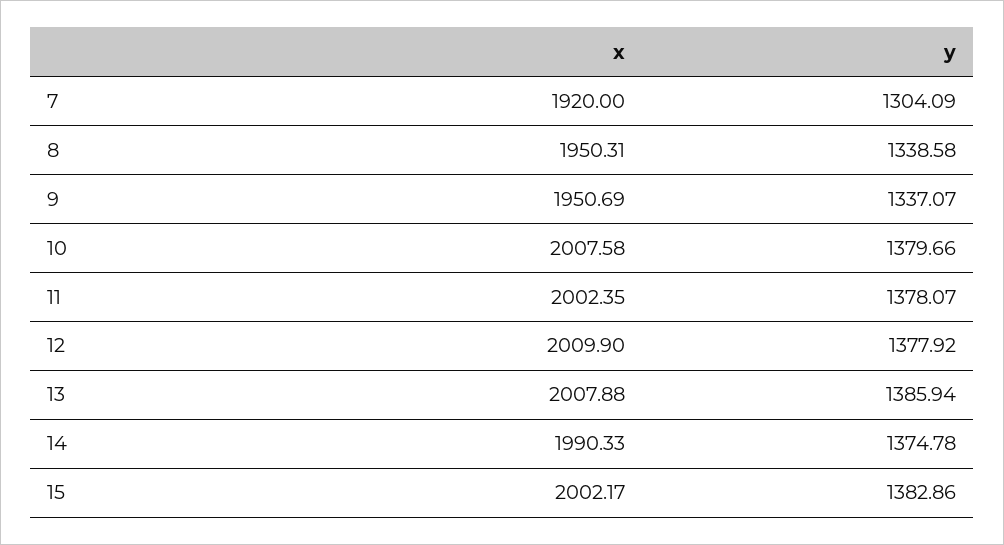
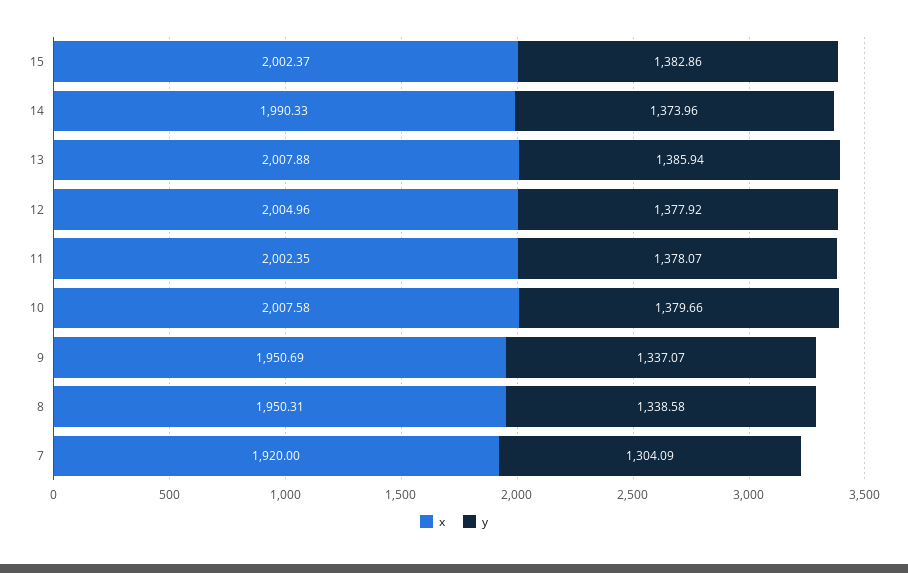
  {
    "x": {
      "7": 1920,
      "8": 1950.31,
      "9": 1950.69,
      "10": 2007.58,
      "11": 2002.35,
-     "12": 2009.9,
+     "12": 2004.96,
      "13": 2007.88,
      "14": 1990.33,
-     "15": 2002.17
+     "15": 2002.37
    },
    "y": {
      "7": 1304.09,
      "8": 1338.58,
      "9": 1337.07,
      "10": 1379.66,
      "11": 1378.07,
      "12": 1377.92,
      "13": 1385.94,
-     "14": 1374.78,
+     "14": 1373.96,
      "15": 1382.86
    }
  }

